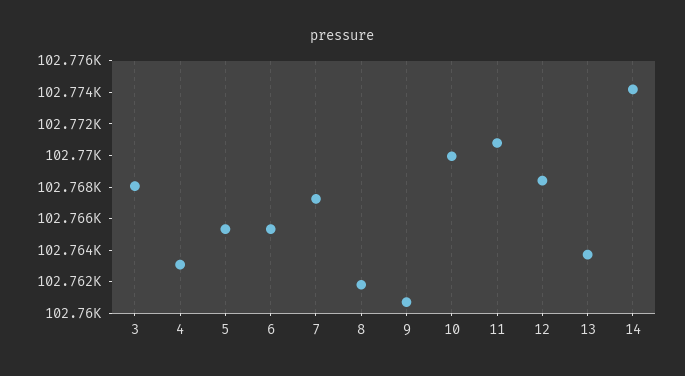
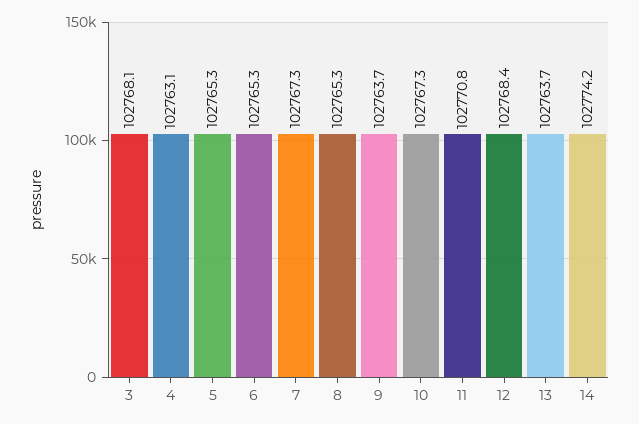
  {
    "3": 102768.1,
    "4": 102763.1,
    "5": 102765.3,
    "6": 102765.3,
    "7": 102767.3,
-   "8": 102762,
+   "8": 102765.3,
-   "9": 102761,
+   "9": 102763.7,
-   "10": 102770,
+   "10": 102767.3,
    "11": 102770.8,
    "12": 102768.4,
    "13": 102763.7,
    "14": 102774.2
  }

